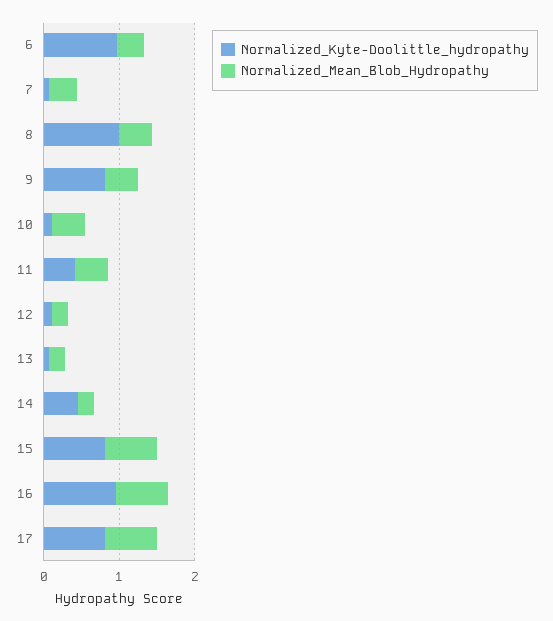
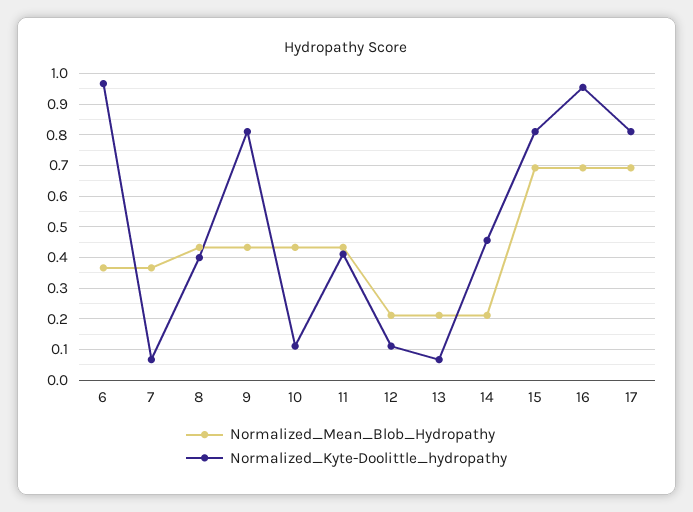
  {
    "Normalized_Kyte-Doolittle_hydropathy": {
      "6": 0.96,
      "7": 0.06,
-     "8": 1,
+     "8": 0.4,
      "9": 0.82,
      "10": 0.12,
      "11": 0.42,
      "12": 0.12,
      "13": 0.06,
      "14": 0.46,
      "15": 0.82,
      "16": 0.96,
      "17": 0.82
    },
    "Normalized_Mean_Blob_Hydropathy": {
      "6": 0.36,
      "7": 0.36,
      "8": 0.44,
      "9": 0.44,
      "10": 0.44,
      "11": 0.44,
      "12": 0.22,
      "13": 0.22,
      "14": 0.22,
      "15": 0.7,
      "16": 0.7,
      "17": 0.7
    }
  }

